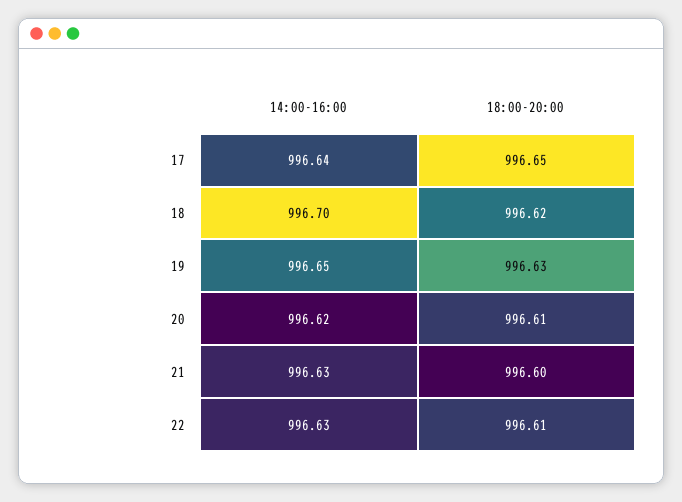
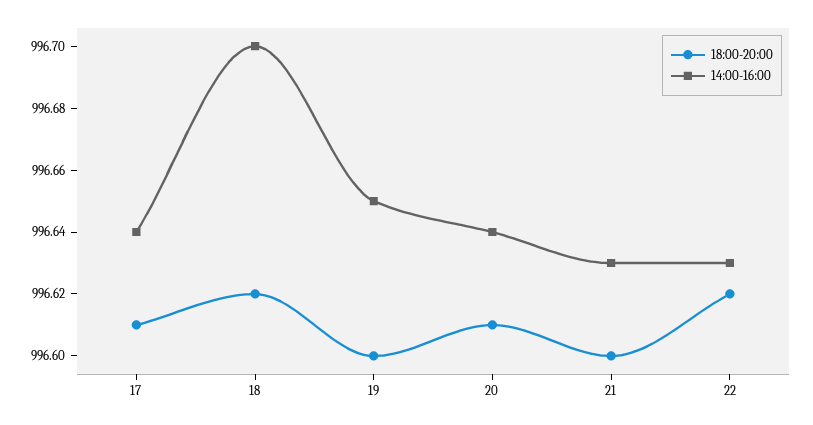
  {
    "14:00-16:00": {
      "17": 996.64,
      "18": 996.7,
      "19": 996.65,
-     "20": 996.62,
+     "20": 996.64,
      "21": 996.63,
      "22": 996.63
    },
    "18:00-20:00": {
-     "17": 996.65,
+     "17": 996.61,
      "18": 996.62,
-     "19": 996.63,
+     "19": 996.6,
      "20": 996.61,
      "21": 996.6,
-     "22": 996.61
+     "22": 996.62
    }
  }

